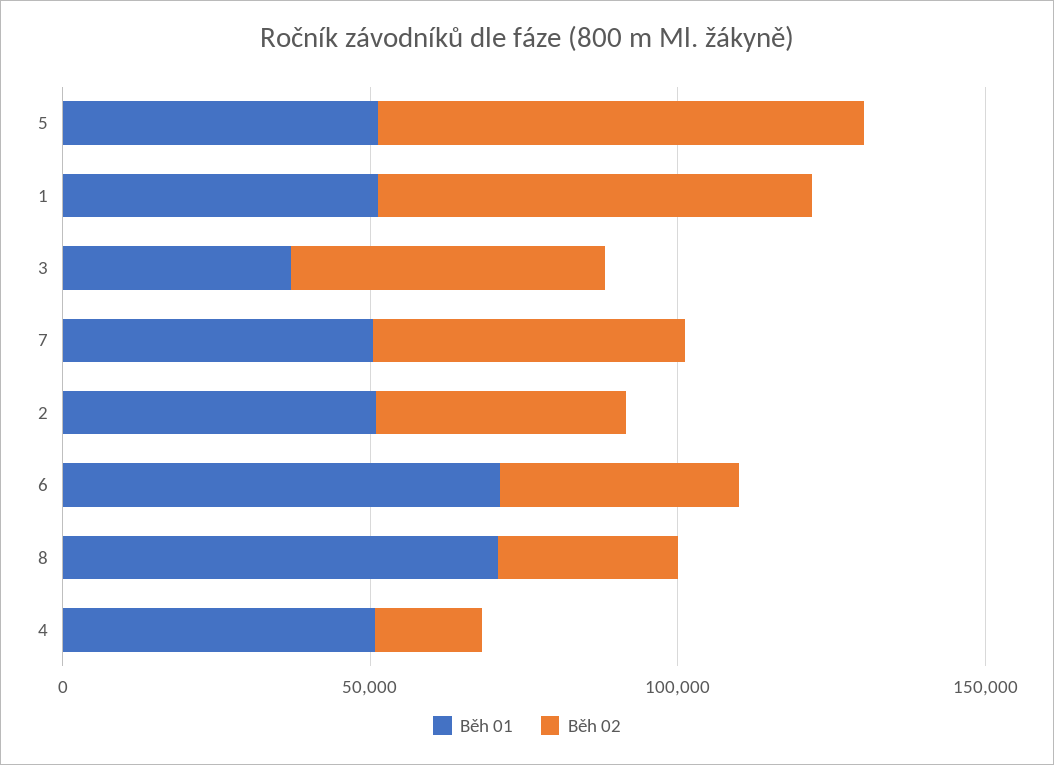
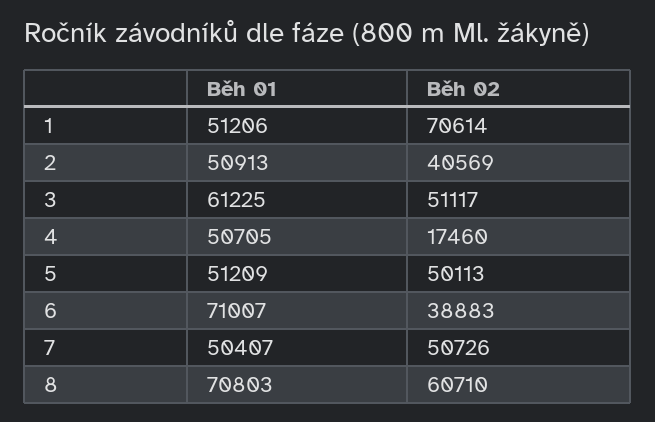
  {
    "Běh 01": {
      "5": 51209,
      "1": 51206,
-     "3": 40000,
+     "3": 61225,
      "7": 50407,
      "2": 50913,
      "6": 71007,
      "8": 70803,
      "4": 50705
    },
    "Běh 02": {
-     "5": 80000,
+     "5": 50113,
      "1": 70614,
      "3": 51117,
      "7": 50726,
      "2": 40569,
      "6": 38883,
-     "8": 30000,
+     "8": 60710,
      "4": 17460
    }
  }

